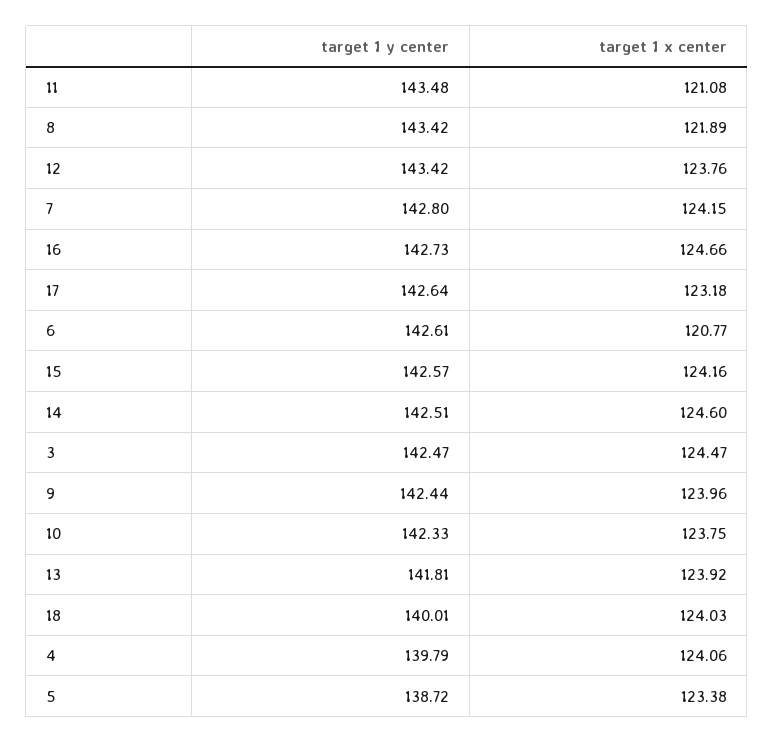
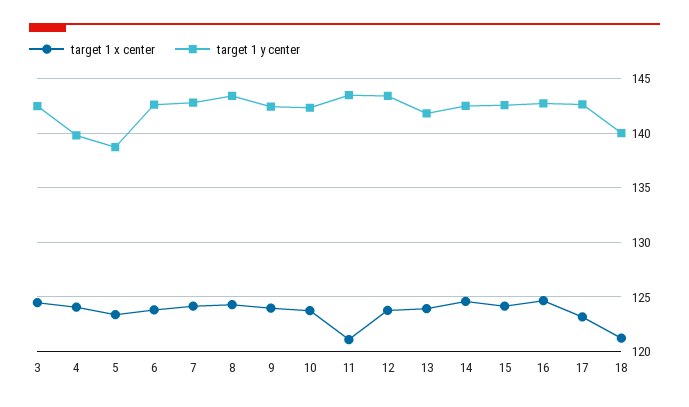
  {
    "target 1 y center": {
      "11": 143.48,
      "8": 143.42,
      "12": 143.42,
      "7": 142.8,
      "16": 142.73,
      "17": 142.64,
      "6": 142.61,
      "15": 142.57,
      "14": 142.51,
      "3": 142.47,
      "9": 142.44,
      "10": 142.33,
      "13": 141.81,
      "18": 140.01,
      "4": 139.79,
      "5": 138.72
    },
    "target 1 x center": {
      "11": 121.08,
-     "8": 121.89,
+     "8": 124,
      "12": 123.76,
      "7": 124.15,
      "16": 124.66,
      "17": 123.18,
-     "6": 120.77,
+     "6": 124,
      "15": 124.16,
      "14": 124.6,
      "3": 124.47,
      "9": 123.96,
      "10": 123.75,
      "13": 123.92,
-     "18": 124.03,
+     "18": 121,
      "4": 124.06,
      "5": 123.38
    }
  }

